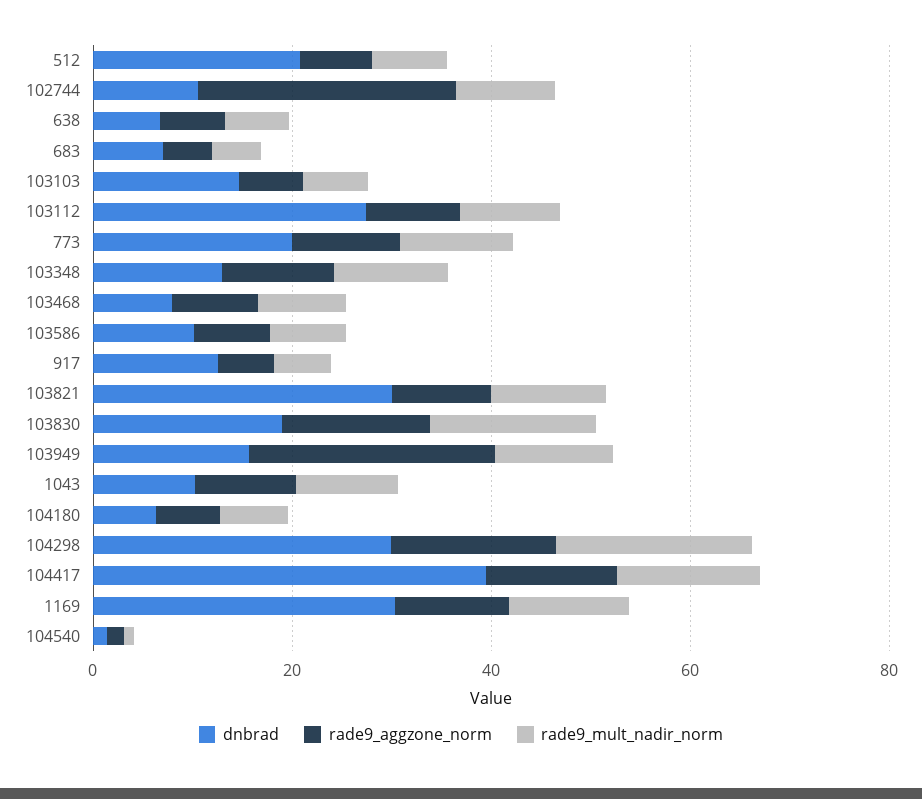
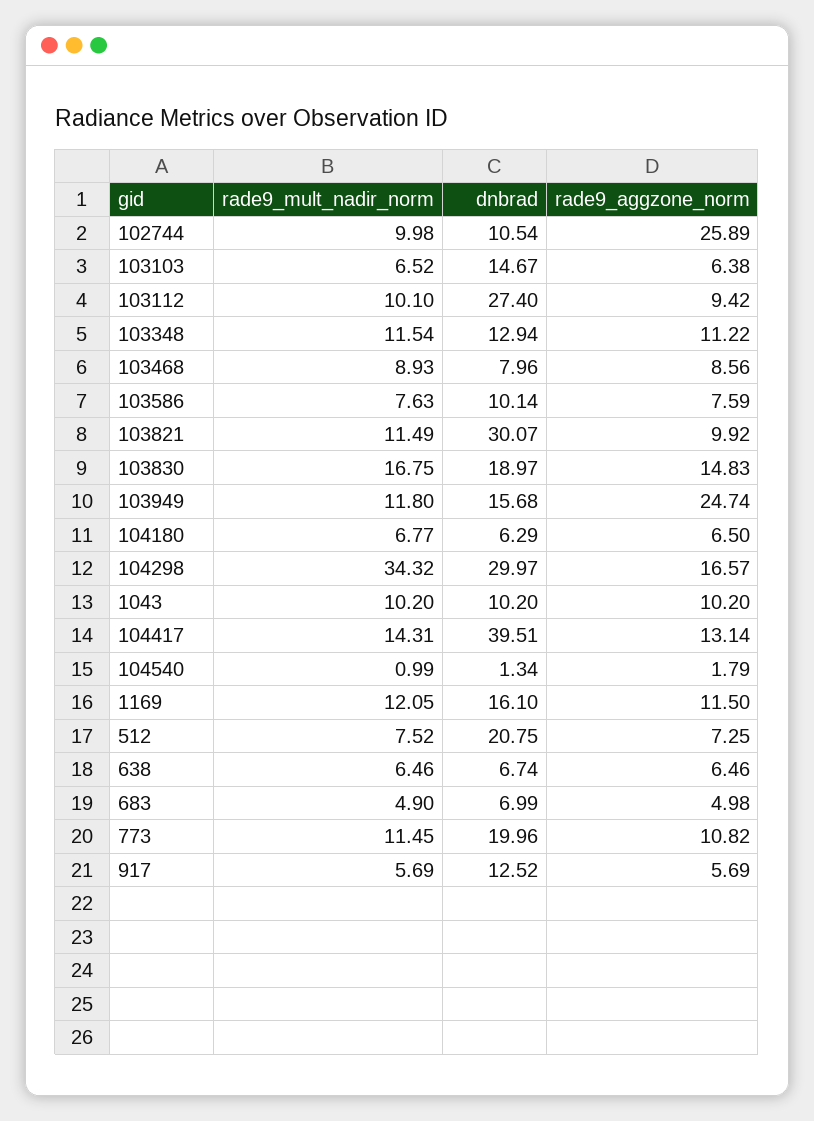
  {
    "dnbrad": {
      "512": 20.75,
      "102744": 10.54,
      "638": 6.74,
      "683": 6.99,
      "103103": 14.67,
      "103112": 27.4,
      "773": 19.96,
      "103348": 12.94,
      "103468": 7.96,
      "103586": 10.14,
      "917": 12.52,
      "103821": 30.07,
      "103830": 18.97,
      "103949": 15.68,
      "1043": 10.2,
      "104180": 6.29,
      "104298": 29.97,
      "104417": 39.51,
-     "1169": 30,
+     "1169": 16.1,
      "104540": 1.34
    },
    "rade9_aggzone_norm": {
      "512": 7.25,
      "102744": 25.89,
      "638": 6.46,
      "683": 4.98,
      "103103": 6.38,
      "103112": 9.42,
      "773": 10.82,
      "103348": 11.22,
      "103468": 8.56,
      "103586": 7.59,
      "917": 5.69,
      "103821": 9.92,
      "103830": 14.83,
      "103949": 24.74,
      "1043": 10.2,
      "104180": 6.5,
      "104298": 16.57,
      "104417": 13.14,
      "1169": 11.5,
      "104540": 1.79
    },
    "rade9_mult_nadir_norm": {
      "512": 7.52,
      "102744": 9.98,
      "638": 6.46,
      "683": 4.9,
      "103103": 6.52,
      "103112": 10.1,
      "773": 11.45,
      "103348": 11.54,
      "103468": 8.93,
      "103586": 7.63,
      "917": 5.69,
      "103821": 11.49,
      "103830": 16.75,
      "103949": 11.8,
      "1043": 10.2,
      "104180": 6.77,
-     "104298": 20,
+     "104298": 34.32,
      "104417": 14.31,
      "1169": 12.05,
      "104540": 0.99
    }
  }

